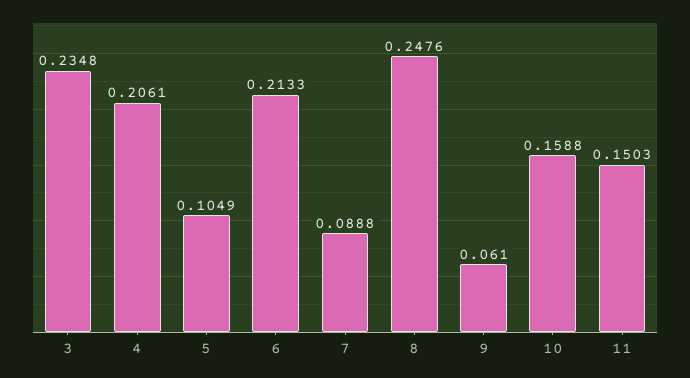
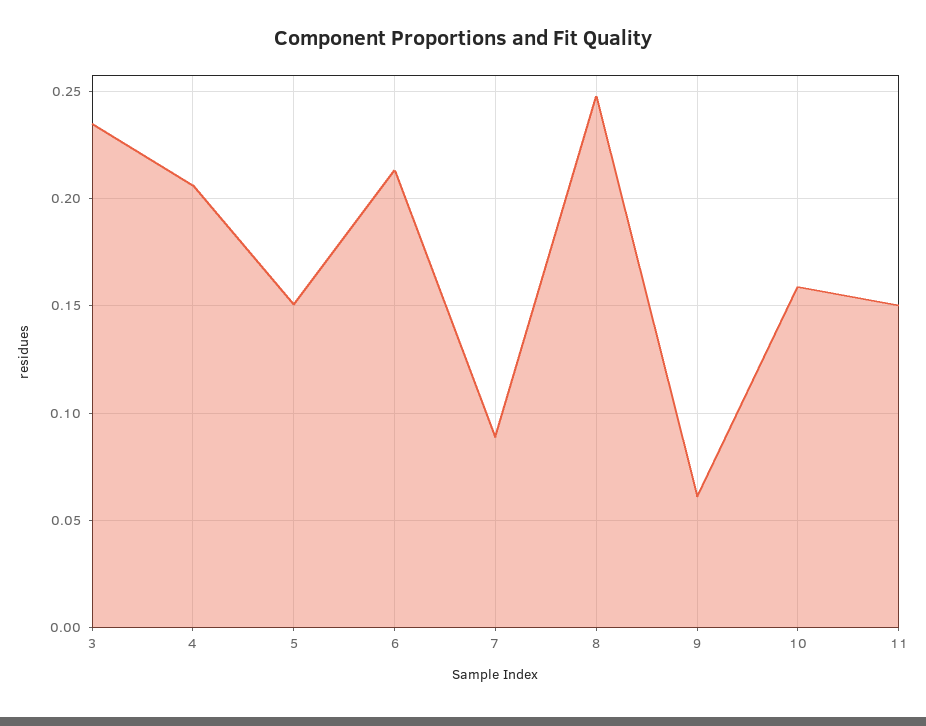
  {
    "3": 0.2348,
    "4": 0.2061,
-   "5": 0.1049,
+   "5": 0.15,
    "6": 0.2133,
    "7": 0.0888,
    "8": 0.2476,
    "9": 0.061,
    "10": 0.1588,
    "11": 0.1503
  }

